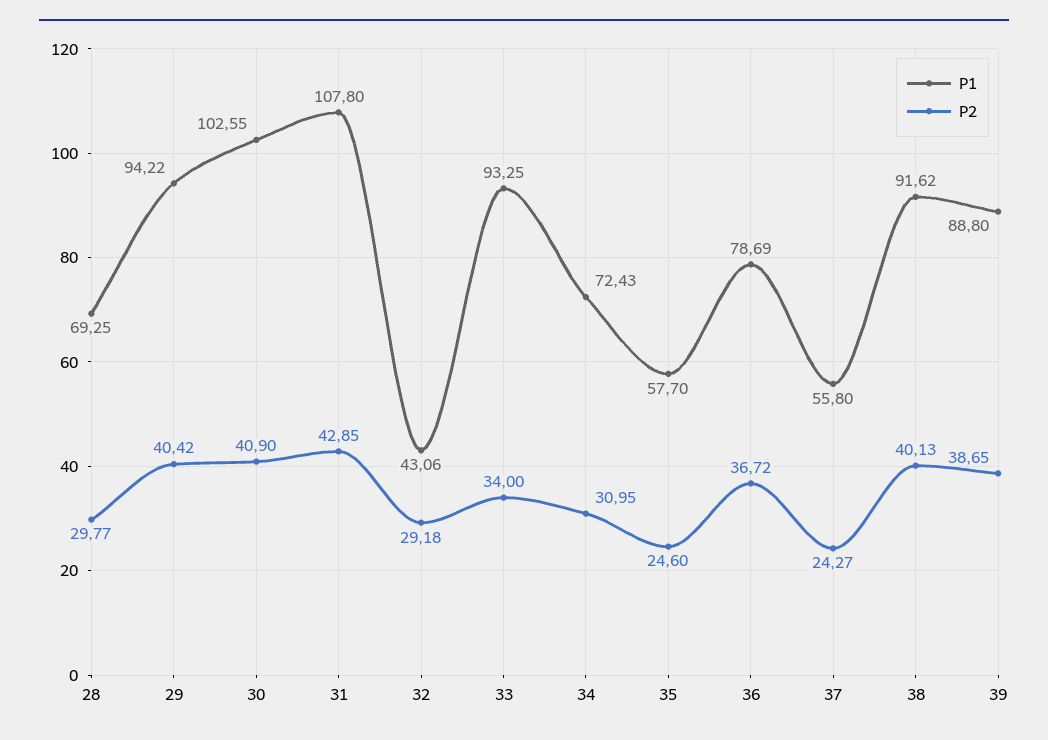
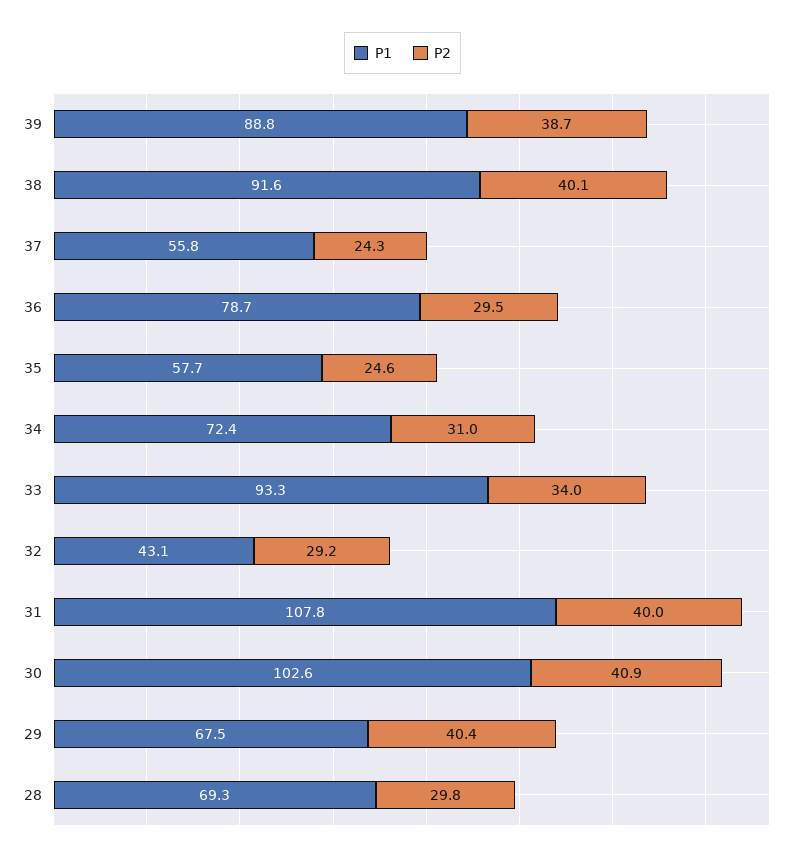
  {
    "P1": {
      "28": 69.25,
-     "29": 94.22,
+     "29": 67.5,
      "30": 102.55,
      "31": 107.8,
      "32": 43.06,
      "33": 93.25,
      "34": 72.43,
      "35": 57.7,
      "36": 78.69,
      "37": 55.8,
      "38": 91.62,
      "39": 88.8
    },
    "P2": {
      "28": 29.77,
      "29": 40.42,
      "30": 40.9,
-     "31": 42.85,
+     "31": 40,
      "32": 29.18,
      "33": 34,
      "34": 30.95,
      "35": 24.6,
-     "36": 36.72,
+     "36": 29.5,
      "37": 24.27,
      "38": 40.13,
      "39": 38.65
    }
  }

